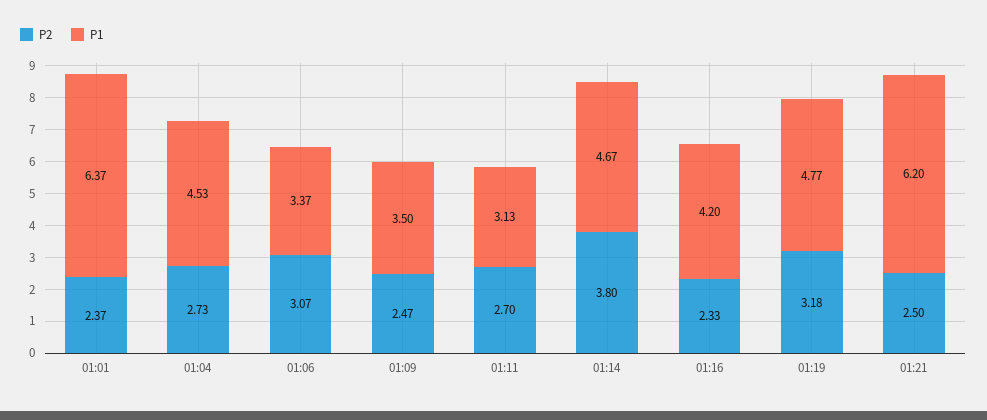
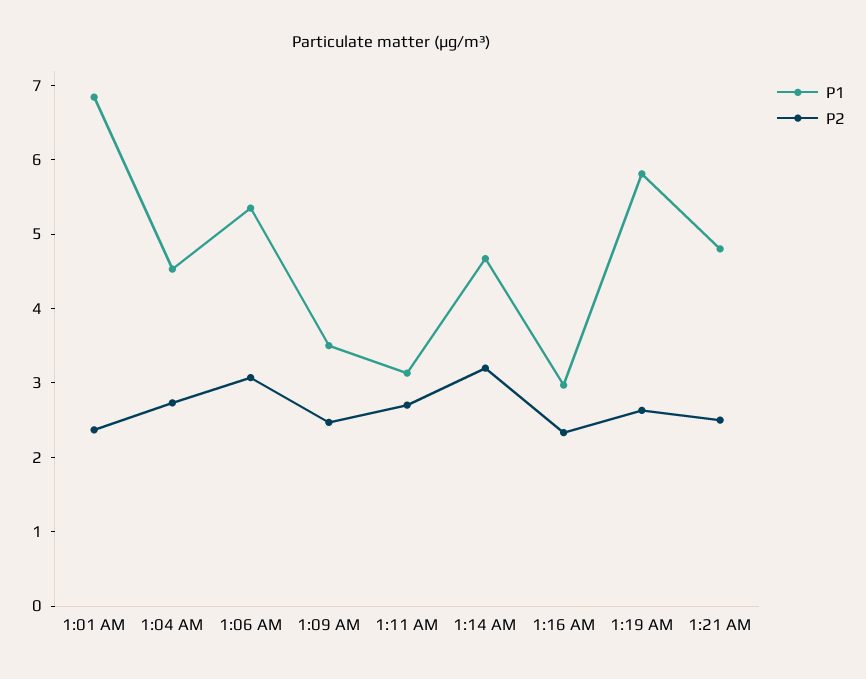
  {
    "P2": {
      "01:01": 2.37,
      "01:04": 2.73,
      "01:06": 3.07,
      "01:09": 2.47,
      "01:11": 2.7,
-     "01:14": 3.8,
+     "01:14": 3.2,
      "01:16": 2.33,
-     "01:19": 3.18,
+     "01:19": 2.6,
      "01:21": 2.5
    },
    "P1": {
-     "01:01": 6.37,
+     "01:01": 6.8,
      "01:04": 4.53,
-     "01:06": 3.37,
+     "01:06": 5.4,
      "01:09": 3.5,
      "01:11": 3.13,
      "01:14": 4.67,
-     "01:16": 4.2,
+     "01:16": 3,
-     "01:19": 4.77,
+     "01:19": 5.8,
-     "01:21": 6.2
+     "01:21": 4.8
    }
  }

